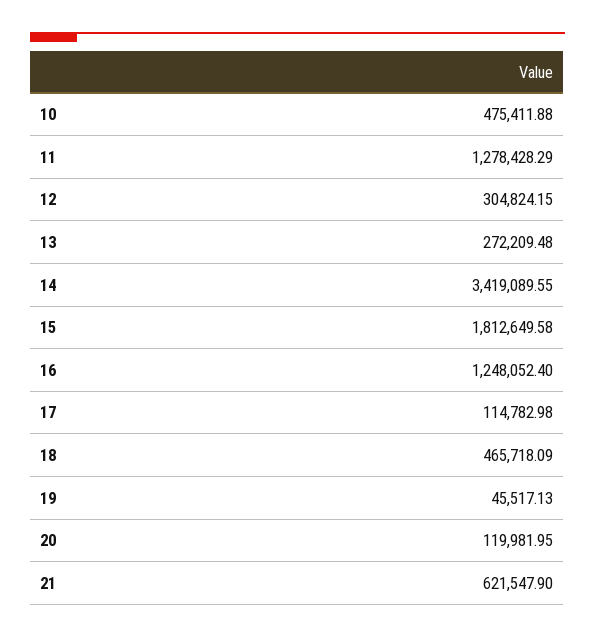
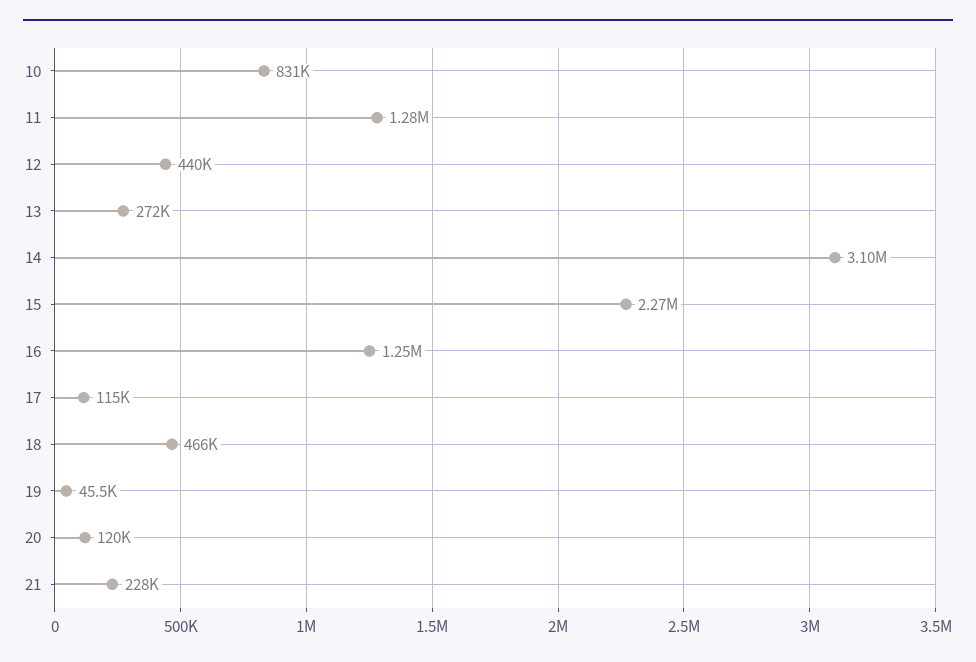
  {
-   "10": 475411.88,
+   "10": 831000,
    "11": 1278428.29,
-   "12": 304824.15,
+   "12": 440000,
    "13": 272209.48,
-   "14": 3419089.55,
+   "14": 3100000,
-   "15": 1812649.58,
+   "15": 2270000,
    "16": 1248052.4,
    "17": 114782.98,
    "18": 465718.09,
    "19": 45517.13,
    "20": 119981.95,
-   "21": 621547.9
+   "21": 228000
  }

